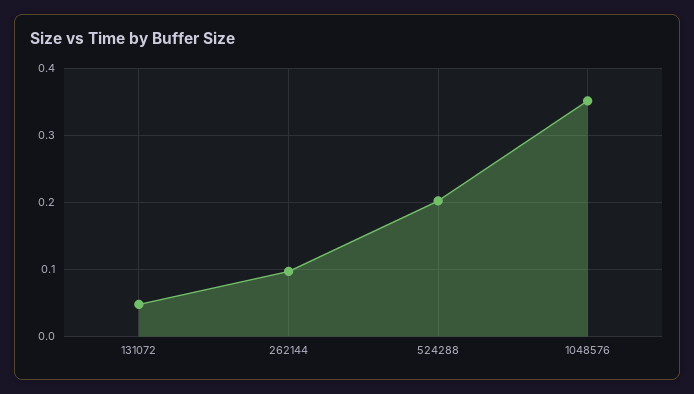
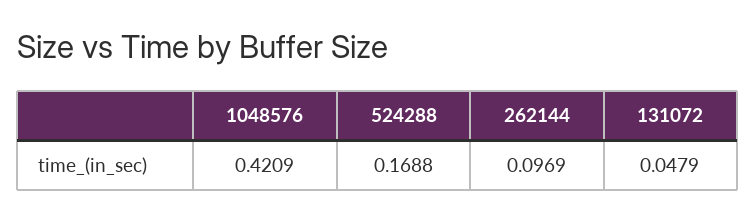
  {
    "131072": 0.0479,
    "262144": 0.0969,
-   "524288": 0.2,
+   "524288": 0.1688,
-   "1048576": 0.35
+   "1048576": 0.4209
  }

